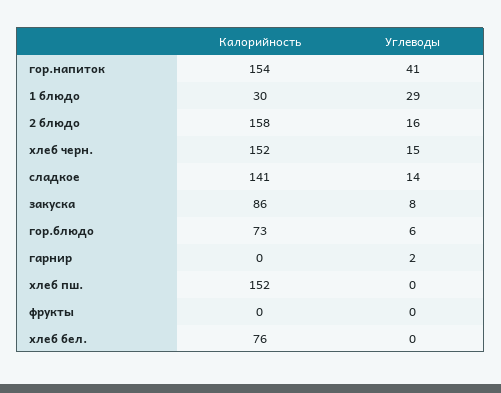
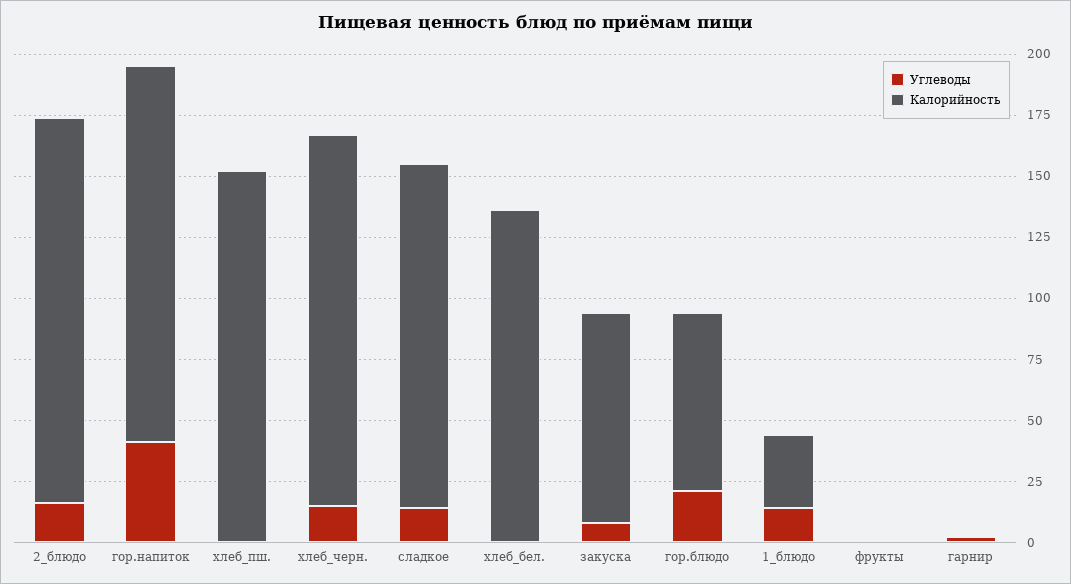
  {
    "Калорийность": {
      "гор.напиток": 154,
      "1 блюдо": 30,
      "2 блюдо": 158,
      "хлеб черн.": 152,
      "сладкое": 141,
      "закуска": 86,
      "гор.блюдо": 73,
      "гарнир": 0,
      "хлеб пш.": 152,
      "фрукты": 0,
-     "хлеб бел.": 76
+     "хлеб бел.": 135
    },
    "Углеводы": {
      "гор.напиток": 41,
-     "1 блюдо": 29,
+     "1 блюдо": 15,
      "2 блюдо": 16,
      "хлеб черн.": 15,
      "сладкое": 14,
      "закуска": 8,
-     "гор.блюдо": 6,
+     "гор.блюдо": 20,
      "гарнир": 2,
      "хлеб пш.": 0,
      "фрукты": 0,
      "хлеб бел.": 0
    }
  }

